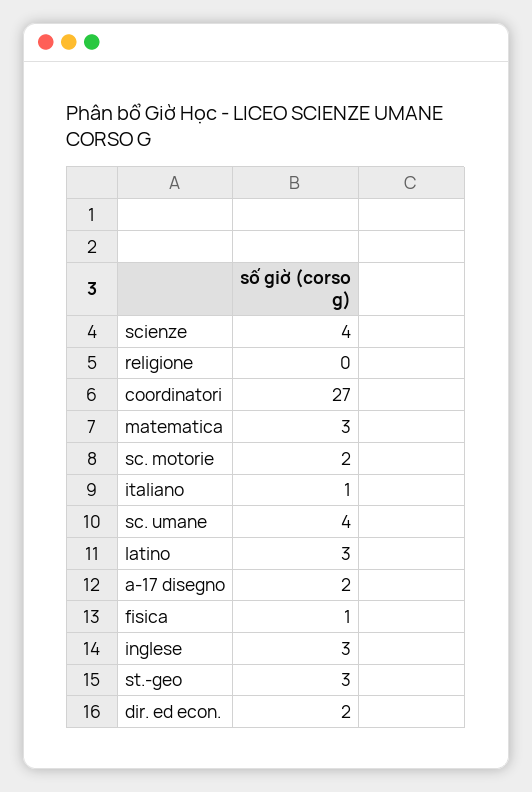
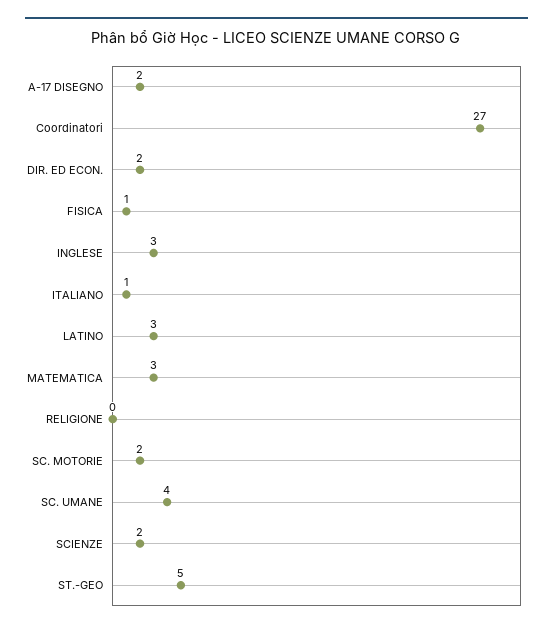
  {
-   "scienze": 4,
+   "scienze": 2,
    "religione": 0,
    "coordinatori": 27,
    "matematica": 3,
    "sc. motorie": 2,
    "italiano": 1,
    "sc. umane": 4,
    "latino": 3,
    "a-17 disegno": 2,
    "fisica": 1,
    "inglese": 3,
-   "st.-geo": 3,
+   "st.-geo": 5,
    "dir. ed econ.": 2
  }

